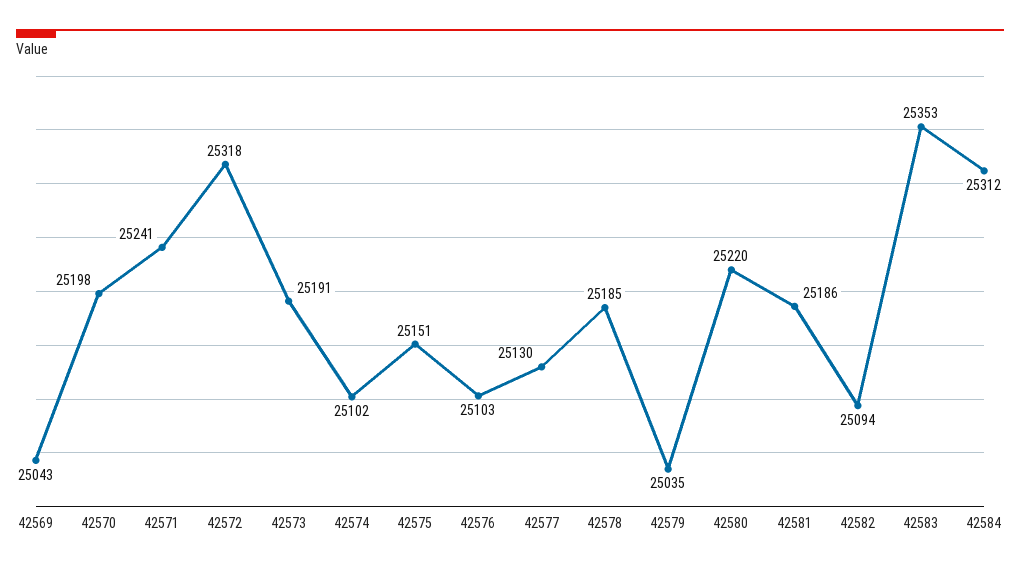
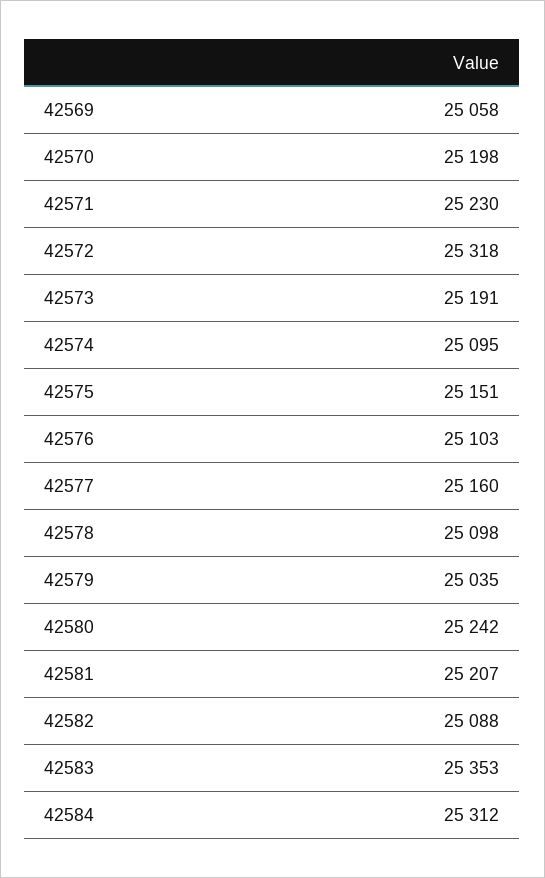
  {
-   "42569": 25043,
+   "42569": 25058,
    "42570": 25198,
-   "42571": 25241,
+   "42571": 25230,
    "42572": 25318,
    "42573": 25191,
-   "42574": 25102,
+   "42574": 25095,
    "42575": 25151,
    "42576": 25103,
-   "42577": 25130,
+   "42577": 25160,
-   "42578": 25185,
+   "42578": 25098,
    "42579": 25035,
-   "42580": 25220,
+   "42580": 25242,
-   "42581": 25186,
+   "42581": 25207,
-   "42582": 25094,
+   "42582": 25088,
    "42583": 25353,
    "42584": 25312
  }

